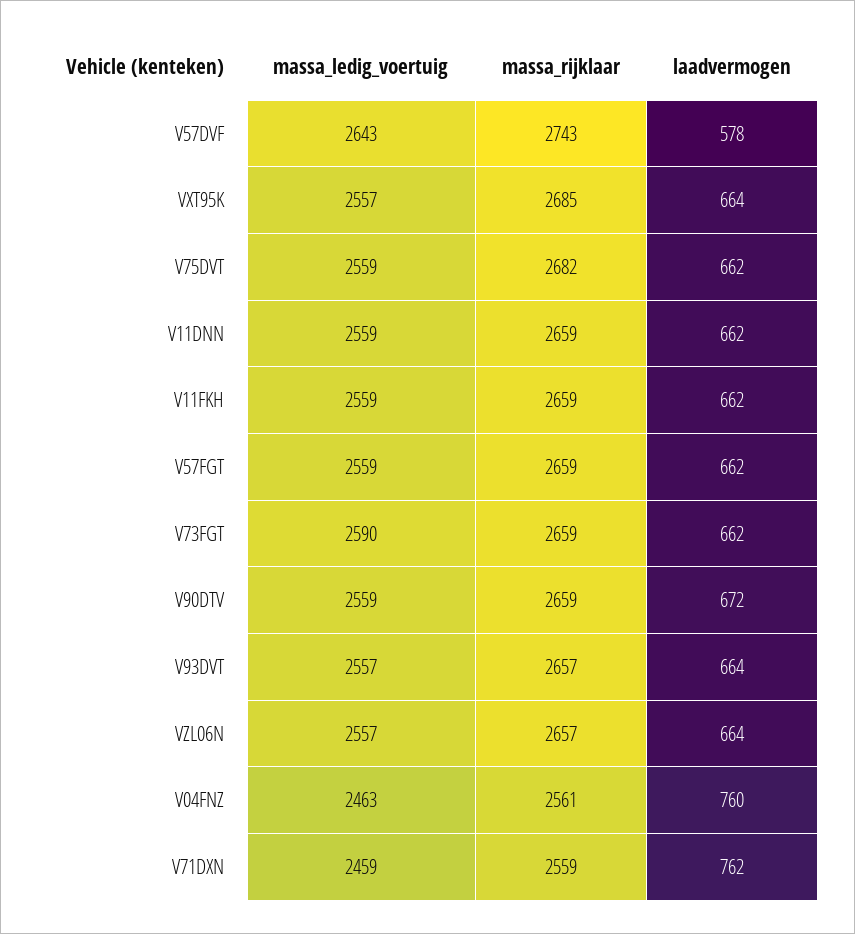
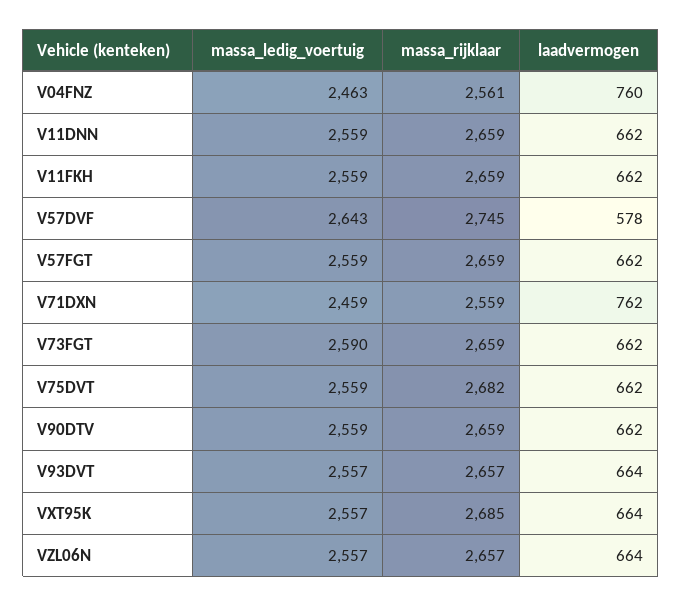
  {
    "massa_ledig_voertuig": {
      "V57DVF": 2643,
      "VXT95K": 2557,
      "V75DVT": 2559,
      "V11DNN": 2559,
      "V11FKH": 2559,
      "V57FGT": 2559,
      "V73FGT": 2590,
      "V90DTV": 2559,
      "V93DVT": 2557,
      "VZL06N": 2557,
      "V04FNZ": 2463,
      "V71DXN": 2459
    },
    "massa_rijklaar": {
-     "V57DVF": 2743,
+     "V57DVF": 2745,
      "VXT95K": 2685,
      "V75DVT": 2682,
      "V11DNN": 2659,
      "V11FKH": 2659,
      "V57FGT": 2659,
      "V73FGT": 2659,
      "V90DTV": 2659,
      "V93DVT": 2657,
      "VZL06N": 2657,
      "V04FNZ": 2561,
      "V71DXN": 2559
    },
    "laadvermogen": {
      "V57DVF": 578,
      "VXT95K": 664,
      "V75DVT": 662,
      "V11DNN": 662,
      "V11FKH": 662,
      "V57FGT": 662,
      "V73FGT": 662,
-     "V90DTV": 672,
+     "V90DTV": 662,
      "V93DVT": 664,
      "VZL06N": 664,
      "V04FNZ": 760,
      "V71DXN": 762
    }
  }

